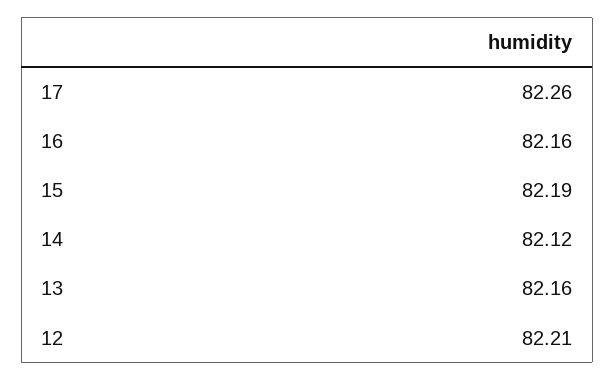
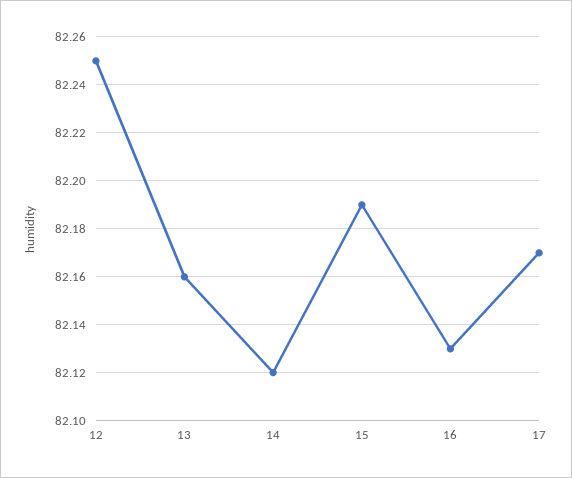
  {
-   "17": 82.26,
+   "17": 82.17,
-   "16": 82.16,
+   "16": 82.13,
    "15": 82.19,
    "14": 82.12,
    "13": 82.16,
-   "12": 82.21
+   "12": 82.25
  }

